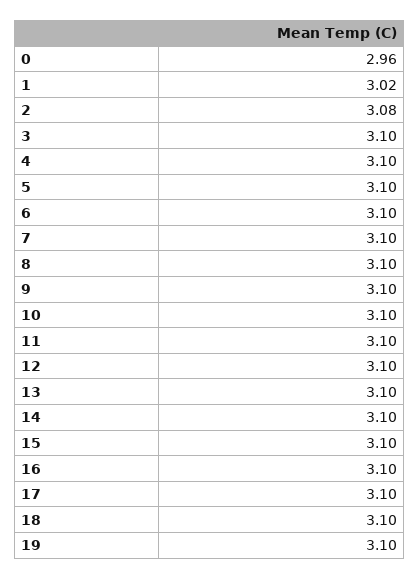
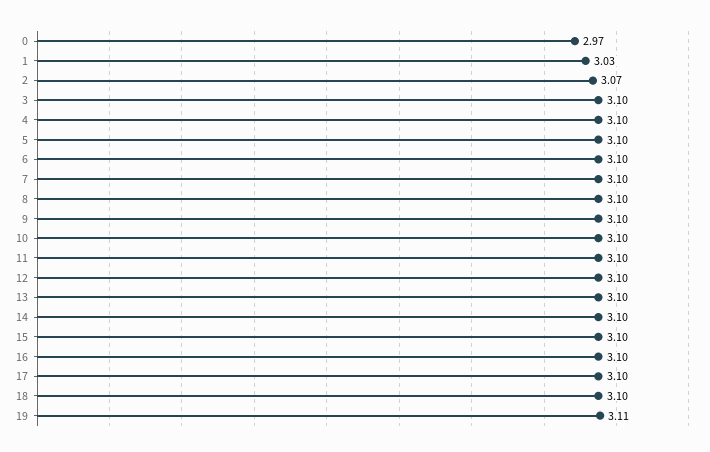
  {
-   "0": 2.96,
+   "0": 2.97,
-   "1": 3.02,
+   "1": 3.03,
-   "2": 3.08,
+   "2": 3.07,
    "3": 3.1,
    "4": 3.1,
    "5": 3.1,
    "6": 3.1,
    "7": 3.1,
    "8": 3.1,
    "9": 3.1,
    "10": 3.1,
    "11": 3.1,
    "12": 3.1,
    "13": 3.1,
    "14": 3.1,
    "15": 3.1,
    "16": 3.1,
    "17": 3.1,
    "18": 3.1,
-   "19": 3.1
+   "19": 3.11
  }

